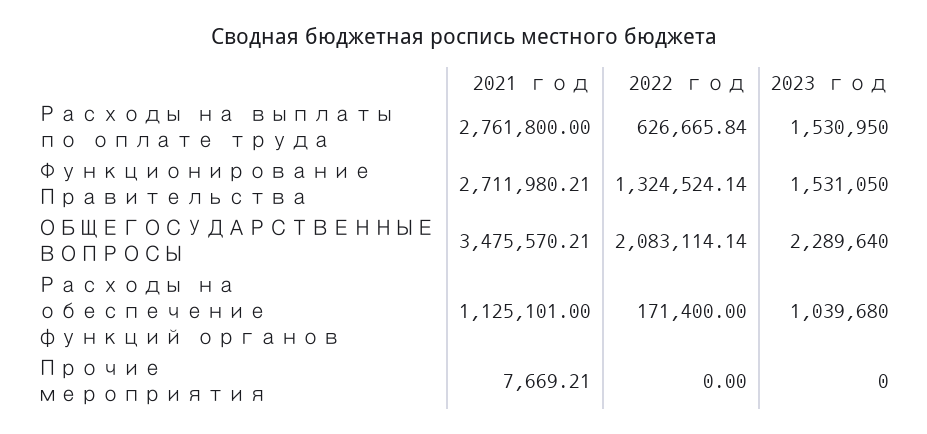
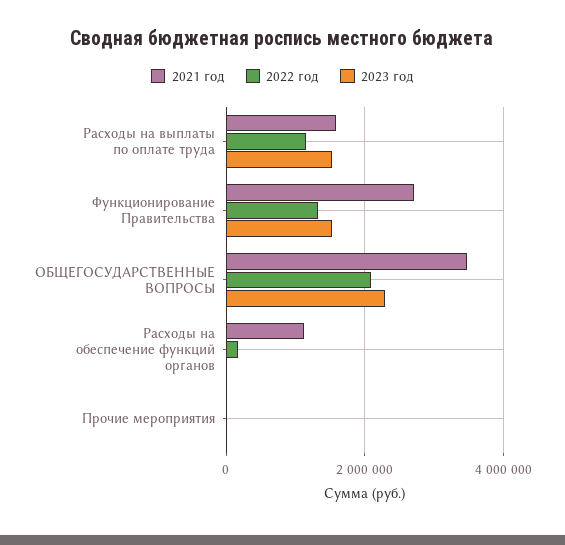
  {
    "2021 год": {
-     "Расходы на выплаты по оплате труда": 2761800,
+     "Расходы на выплаты по оплате труда": 1600000,
      "Функционирование Правительства": 2711980.21,
      "ОБЩЕГОСУДАРСТВЕННЫЕ ВОПРОСЫ": 3475570.21,
      "Расходы на обеспечение функций органов": 1125101,
      "Прочие мероприятия": 7669.21
    },
    "2022 год": {
-     "Расходы на выплаты по оплате труда": 626665.84,
+     "Расходы на выплаты по оплате труда": 1200000,
      "Функционирование Правительства": 1324524.14,
      "ОБЩЕГОСУДАРСТВЕННЫЕ ВОПРОСЫ": 2083114.14,
      "Расходы на обеспечение функций органов": 171400,
      "Прочие мероприятия": 0
    },
    "2023 год": {
      "Расходы на выплаты по оплате труда": 1530950,
      "Функционирование Правительства": 1531050,
      "ОБЩЕГОСУДАРСТВЕННЫЕ ВОПРОСЫ": 2289640,
-     "Расходы на обеспечение функций органов": 1039680,
+     "Расходы на обеспечение функций органов": 0,
      "Прочие мероприятия": 0
    }
  }

